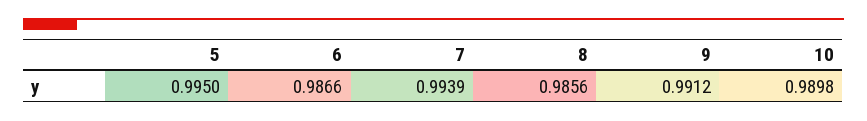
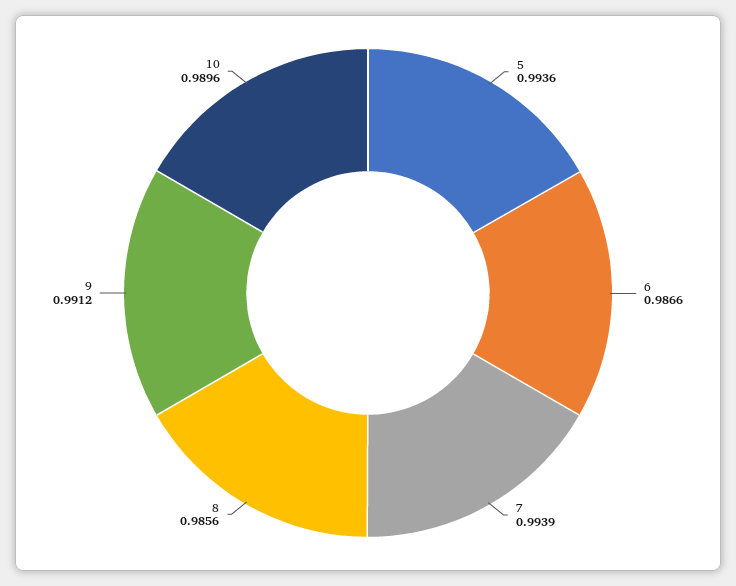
  {
-   "5": 0.995,
+   "5": 0.9936,
    "6": 0.9866,
    "7": 0.9939,
    "8": 0.9856,
    "9": 0.9912,
-   "10": 0.9898
+   "10": 0.9896
  }

